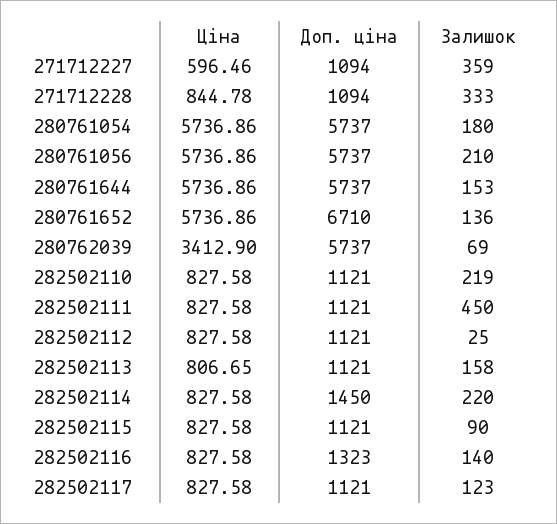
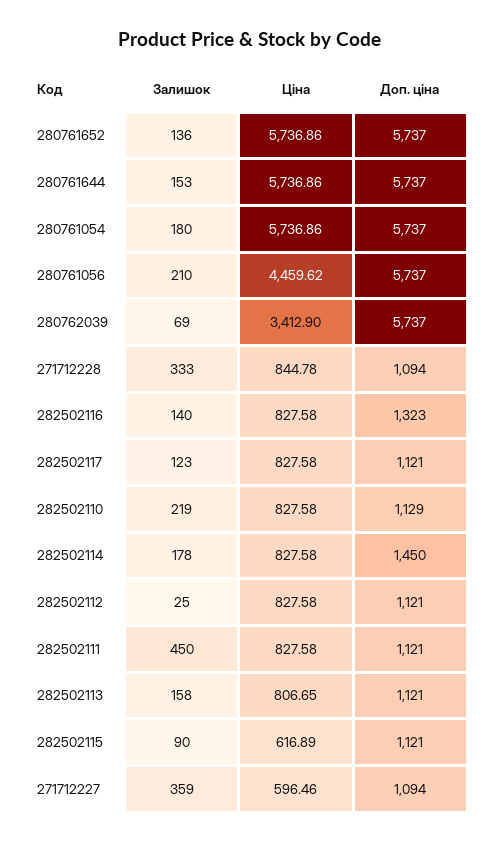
  {
    "Ціна": {
      "271712227": 596.46,
      "271712228": 844.78,
      "280761054": 5736.86,
-     "280761056": 5736.86,
+     "280761056": 4459.62,
      "280761644": 5736.86,
      "280761652": 5736.86,
      "280762039": 3412.9,
      "282502110": 827.58,
      "282502111": 827.58,
      "282502112": 827.58,
      "282502113": 806.65,
      "282502114": 827.58,
-     "282502115": 827.58,
+     "282502115": 616.89,
      "282502116": 827.58,
      "282502117": 827.58
    },
    "Доп. ціна": {
      "271712227": 1094,
      "271712228": 1094,
      "280761054": 5737,
      "280761056": 5737,
      "280761644": 5737,
-     "280761652": 6710,
+     "280761652": 5737,
      "280762039": 5737,
-     "282502110": 1121,
+     "282502110": 1129,
      "282502111": 1121,
      "282502112": 1121,
      "282502113": 1121,
      "282502114": 1450,
      "282502115": 1121,
      "282502116": 1323,
      "282502117": 1121
    },
    "Залишок": {
      "271712227": 359,
      "271712228": 333,
      "280761054": 180,
      "280761056": 210,
      "280761644": 153,
      "280761652": 136,
      "280762039": 69,
      "282502110": 219,
      "282502111": 450,
      "282502112": 25,
      "282502113": 158,
-     "282502114": 220,
+     "282502114": 178,
      "282502115": 90,
      "282502116": 140,
      "282502117": 123
    }
  }

